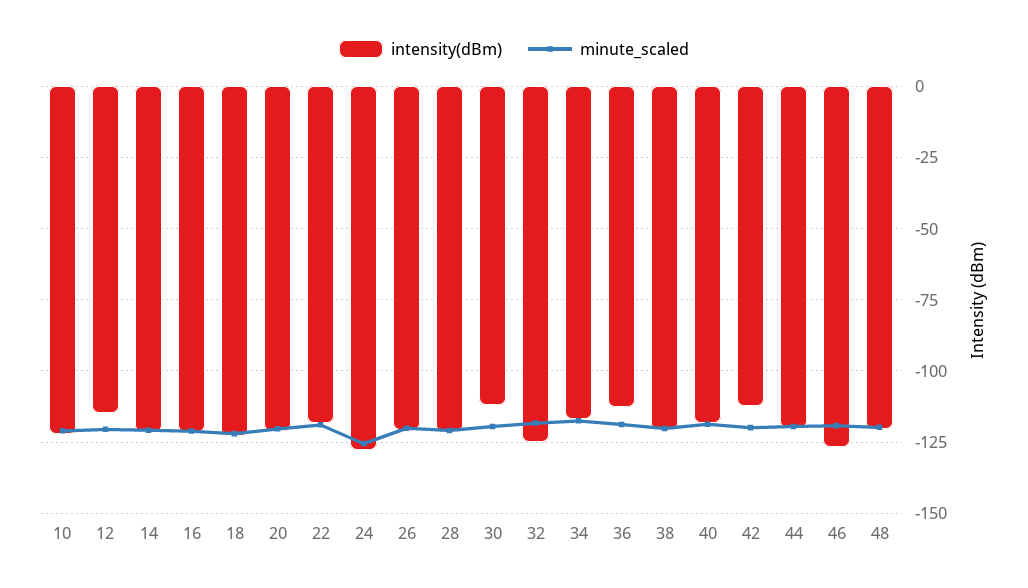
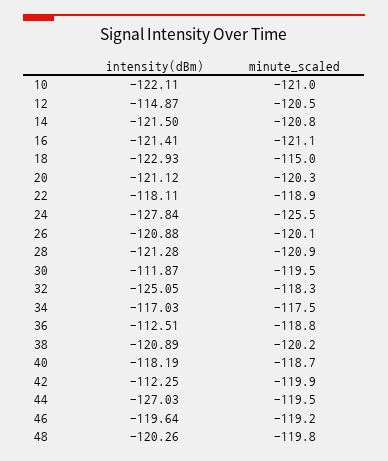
  {
    "intensity(dBm)": {
      "10": -122.11,
      "12": -114.87,
      "14": -121.5,
      "16": -121.41,
      "18": -122.93,
      "20": -121.12,
      "22": -118.11,
      "24": -127.84,
      "26": -120.88,
      "28": -121.28,
      "30": -111.87,
      "32": -125.05,
      "34": -117.03,
      "36": -112.51,
      "38": -120.89,
      "40": -118.19,
      "42": -112.25,
-     "44": -120,
+     "44": -127.03,
-     "46": -127.5,
+     "46": -119.64,
      "48": -120.26
    },
    "minute_scaled": {
      "10": -121,
      "12": -120.5,
      "14": -120.8,
      "16": -121.1,
-     "18": -122.5,
+     "18": -115,
      "20": -120.3,
      "22": -118.9,
      "24": -125.5,
      "26": -120.1,
      "28": -120.9,
      "30": -119.5,
      "32": -118.3,
      "34": -117.5,
      "36": -118.8,
      "38": -120.2,
      "40": -118.7,
      "42": -119.9,
      "44": -119.5,
      "46": -119.2,
      "48": -119.8
    }
  }

